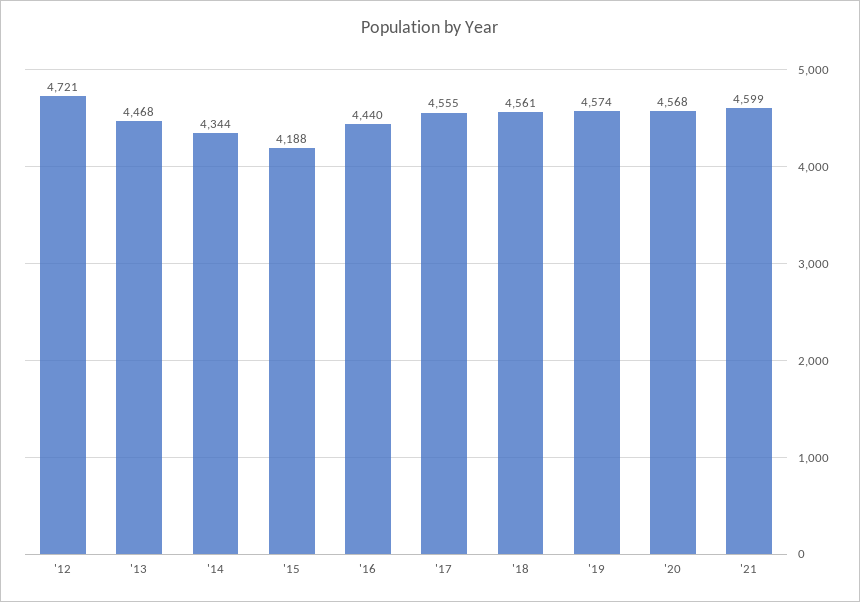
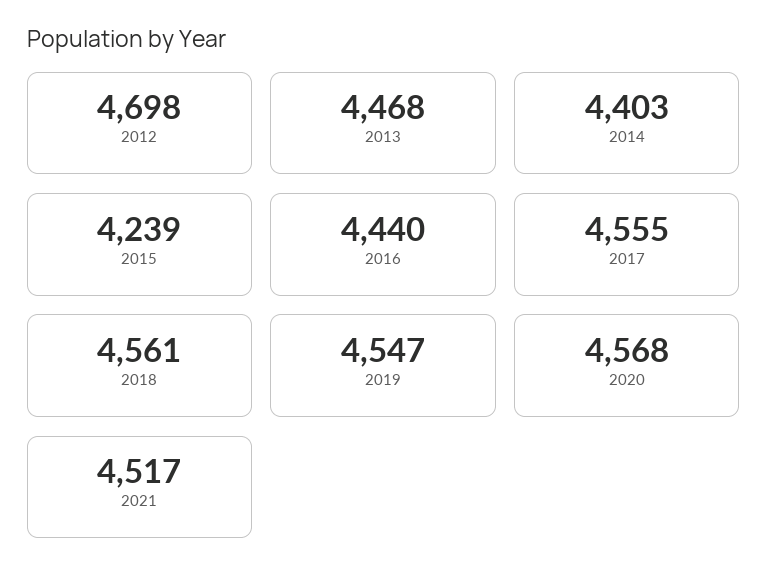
  {
-   "'12": 4721,
+   "'12": 4698,
    "'13": 4468,
-   "'14": 4344,
+   "'14": 4403,
-   "'15": 4188,
+   "'15": 4239,
    "'16": 4440,
    "'17": 4555,
    "'18": 4561,
-   "'19": 4574,
+   "'19": 4547,
    "'20": 4568,
-   "'21": 4599
+   "'21": 4517
  }

